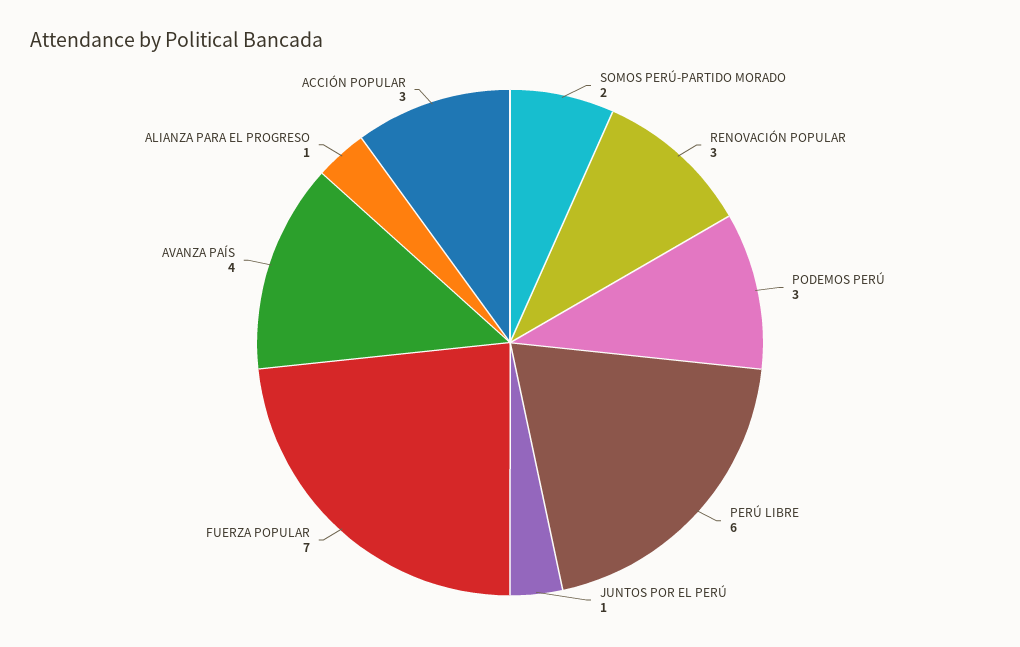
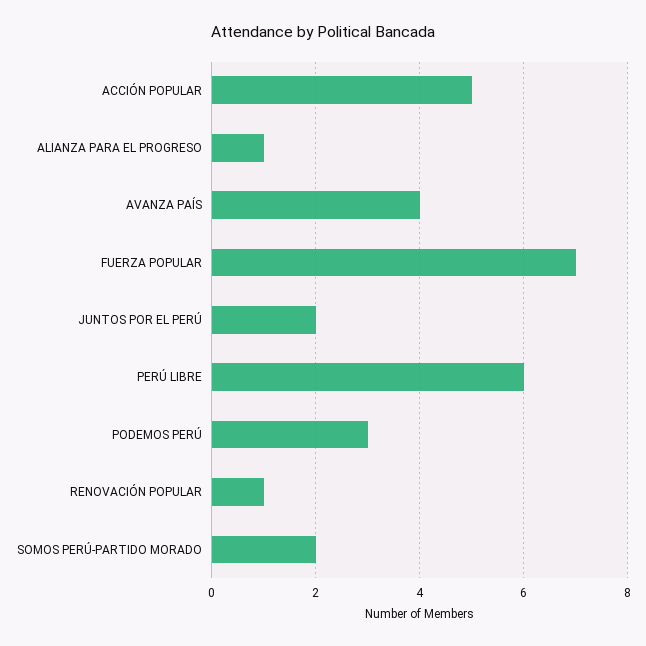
  {
    "SOMOS PERÚ-PARTIDO MORADO": 2,
-   "RENOVACIÓN POPULAR": 3,
+   "RENOVACIÓN POPULAR": 1,
    "PODEMOS PERÚ": 3,
    "PERÚ LIBRE": 6,
-   "JUNTOS POR EL PERÚ": 1,
+   "JUNTOS POR EL PERÚ": 2,
    "FUERZA POPULAR": 7,
    "AVANZA PAÍS": 4,
    "ALIANZA PARA EL PROGRESO": 1,
-   "ACCIÓN POPULAR": 3
+   "ACCIÓN POPULAR": 5
  }

